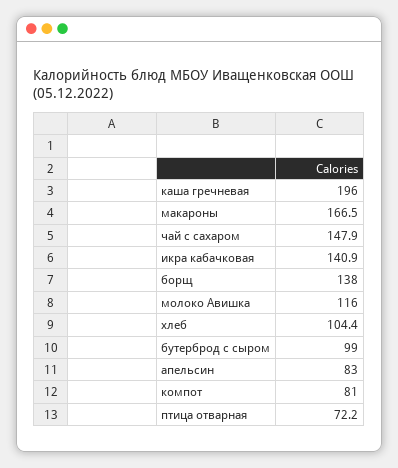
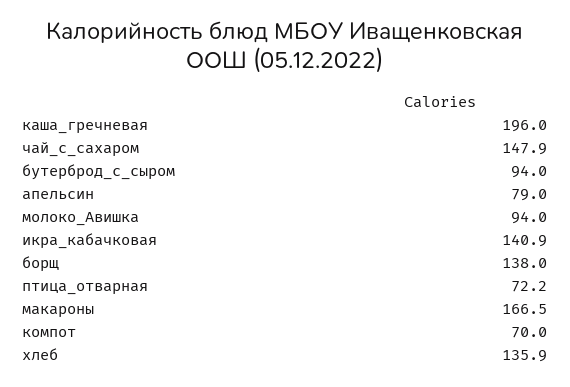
  {
    "каша гречневая": 196,
    "макароны": 166.5,
    "чай с сахаром": 147.9,
    "икра кабачковая": 140.9,
    "борщ": 138,
-   "молоко Авишка": 116,
+   "молоко Авишка": 94,
-   "хлеб": 104.4,
+   "хлеб": 135.9,
-   "бутерброд с сыром": 99,
+   "бутерброд с сыром": 94,
-   "апельсин": 83,
+   "апельсин": 79,
-   "компот": 81,
+   "компот": 70,
    "птица отварная": 72.2
  }

